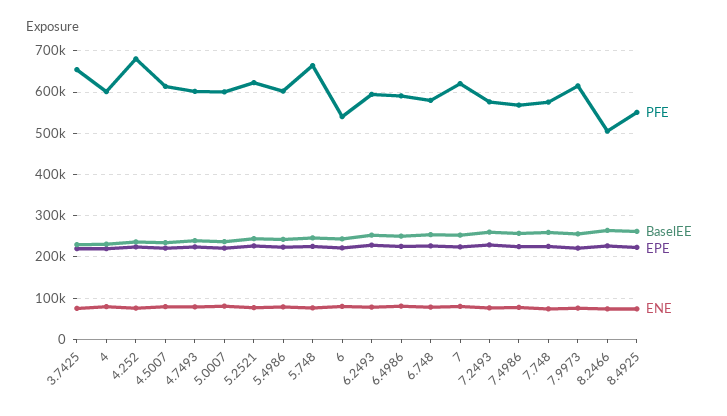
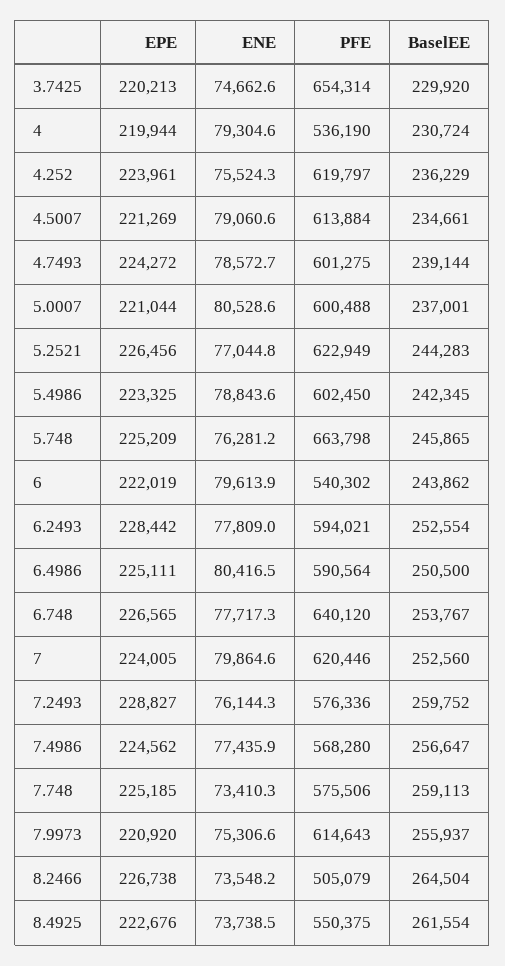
  {
    "PFE": {
      "3.7425": 654314,
-     "4": 600000,
+     "4": 536190,
-     "4.252": 680000,
+     "4.252": 619797,
      "4.5007": 613884,
      "4.7493": 601275,
      "5.0007": 600488,
      "5.2521": 622949,
      "5.4986": 602450,
      "5.748": 663798,
      "6": 540302,
      "6.2493": 594021,
      "6.4986": 590564,
-     "6.748": 580000,
+     "6.748": 640120,
      "7": 620446,
      "7.2493": 576336,
      "7.4986": 568280,
      "7.748": 575506,
      "7.9973": 614643,
      "8.2466": 505079,
      "8.4925": 550375
    },
    "BaselEE": {
      "3.7425": 229920,
      "4": 230724,
      "4.252": 236229,
      "4.5007": 234661,
      "4.7493": 239144,
      "5.0007": 237001,
      "5.2521": 244283,
      "5.4986": 242345,
      "5.748": 245865,
      "6": 243862,
      "6.2493": 252554,
      "6.4986": 250500,
      "6.748": 253767,
      "7": 252560,
      "7.2493": 259752,
      "7.4986": 256647,
      "7.748": 259113,
      "7.9973": 255937,
      "8.2466": 264504,
      "8.4925": 261554
    },
    "EPE": {
      "3.7425": 220213,
      "4": 219944,
      "4.252": 223961,
      "4.5007": 221269,
      "4.7493": 224272,
      "5.0007": 221044,
      "5.2521": 226456,
      "5.4986": 223325,
      "5.748": 225209,
      "6": 222019,
      "6.2493": 228442,
      "6.4986": 225111,
      "6.748": 226565,
      "7": 224005,
      "7.2493": 228827,
      "7.4986": 224562,
      "7.748": 225185,
      "7.9973": 220920,
      "8.2466": 226738,
      "8.4925": 222676
    },
    "ENE": {
      "3.7425": 74662.6,
      "4": 79304.6,
      "4.252": 75524.3,
      "4.5007": 79060.6,
      "4.7493": 78572.7,
      "5.0007": 80528.6,
      "5.2521": 77044.8,
      "5.4986": 78843.6,
      "5.748": 76281.2,
      "6": 79613.9,
      "6.2493": 77809,
      "6.4986": 80416.5,
      "6.748": 77717.3,
      "7": 79864.6,
      "7.2493": 76144.3,
      "7.4986": 77435.9,
      "7.748": 73410.3,
      "7.9973": 75306.6,
      "8.2466": 73548.2,
      "8.4925": 73738.5
    }
  }

